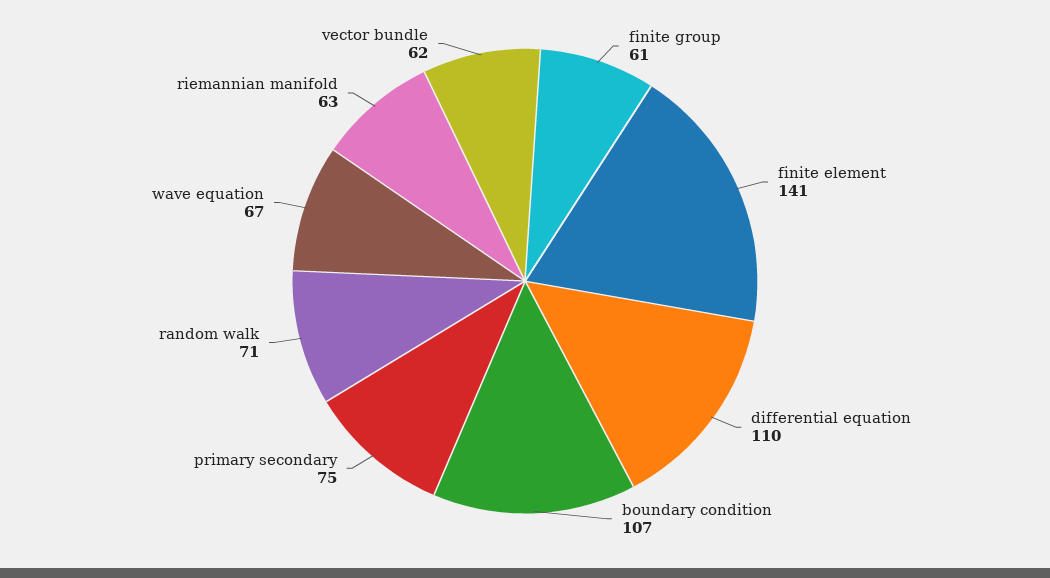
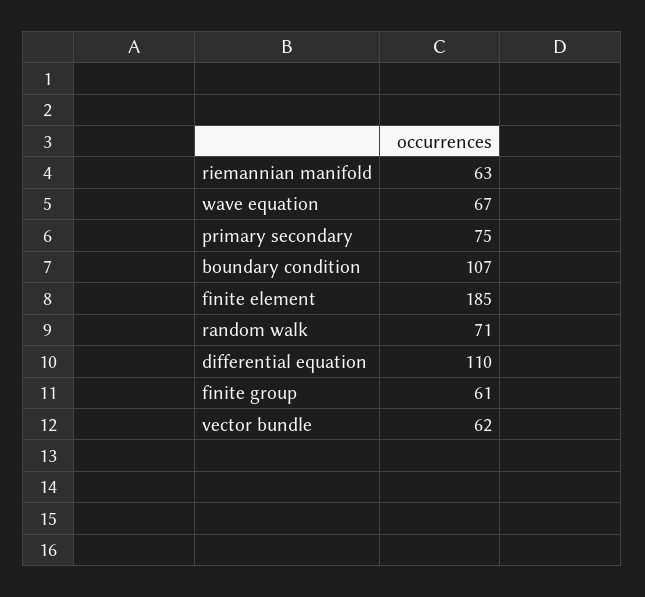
  {
    "finite group": 61,
-   "finite element": 141,
+   "finite element": 185,
    "differential equation": 110,
    "boundary condition": 107,
    "primary secondary": 75,
    "random walk": 71,
    "wave equation": 67,
    "riemannian manifold": 63,
    "vector bundle": 62
  }

